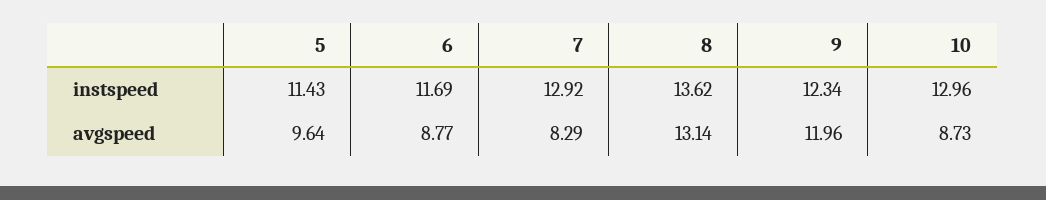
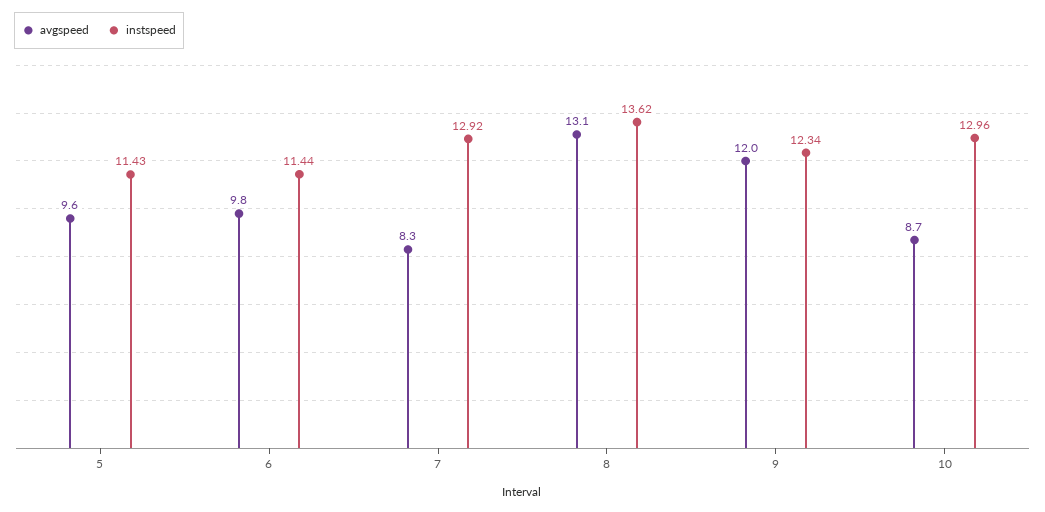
  {
    "instspeed": {
      "5": 11.43,
-     "6": 11.69,
+     "6": 11.44,
      "7": 12.92,
      "8": 13.62,
      "9": 12.34,
      "10": 12.96
    },
    "avgspeed": {
      "5": 9.64,
-     "6": 8.77,
+     "6": 9.8,
      "7": 8.29,
      "8": 13.14,
      "9": 11.96,
      "10": 8.73
    }
  }

